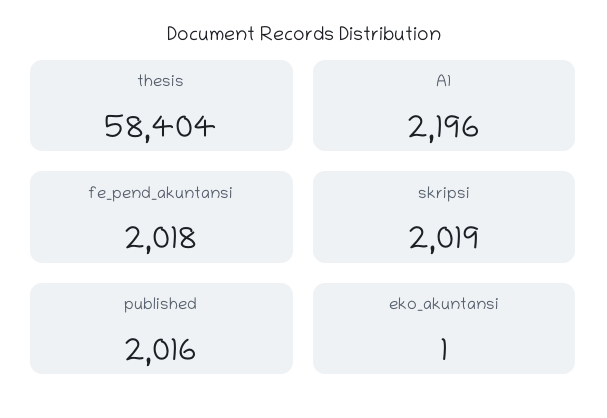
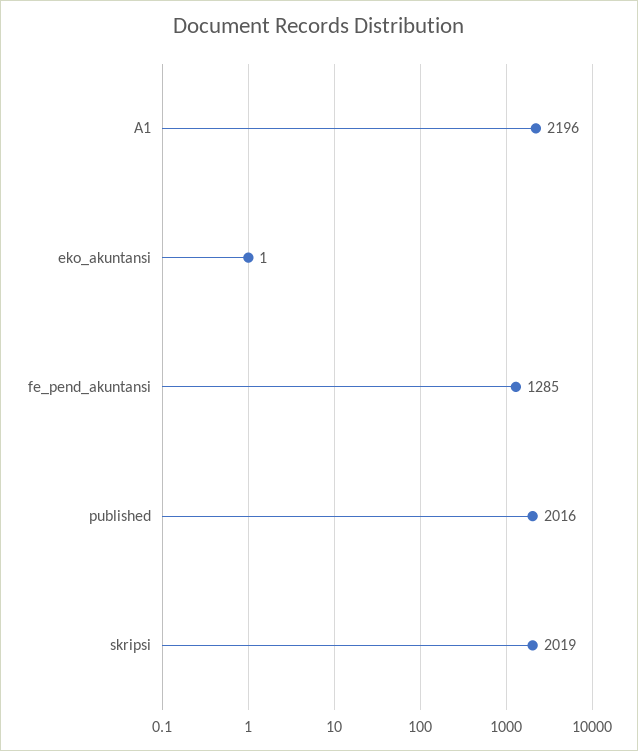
  {
-   "thesis": 58404,
    "A1": 2196,
-   "fe_pend_akuntansi": 2018,
+   "fe_pend_akuntansi": 1285,
    "skripsi": 2019,
    "published": 2016,
    "eko_akuntansi": 1
  }

